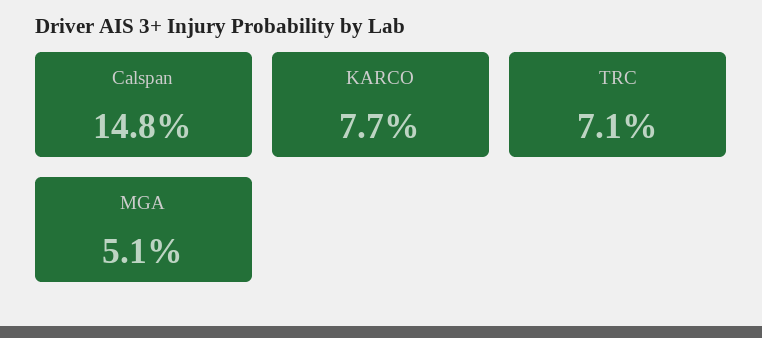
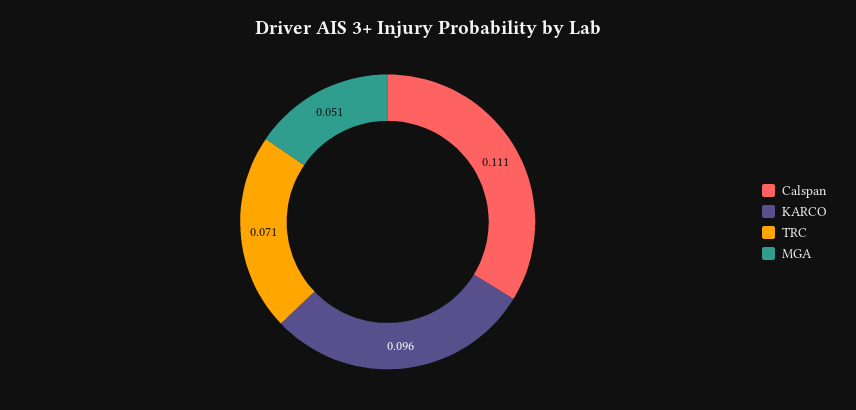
  {
-   "Calspan": 0.148,
+   "Calspan": 0.111,
-   "KARCO": 0.077,
+   "KARCO": 0.096,
    "TRC": 0.071,
    "MGA": 0.051
  }

